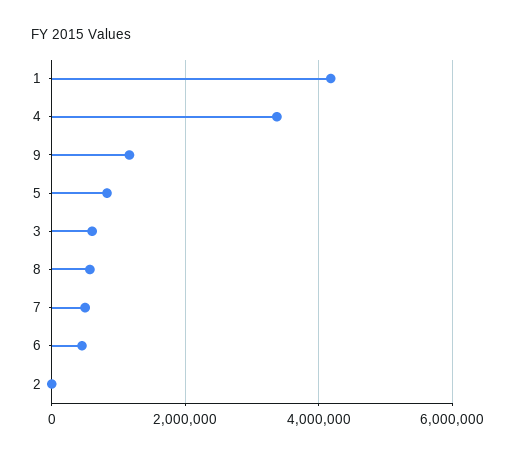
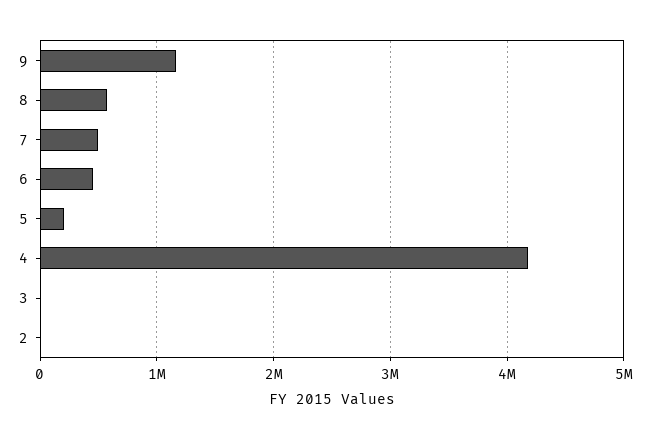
  {
-   "1": 4200000,
-   "4": 3400000,
+   "4": 4200000,
    "9": 1200000,
-   "5": 800000,
+   "5": 200000,
-   "3": 600000,
+   "3": 0,
    "8": 600000,
    "7": 500000,
    "6": 500000,
    "2": 0
  }

